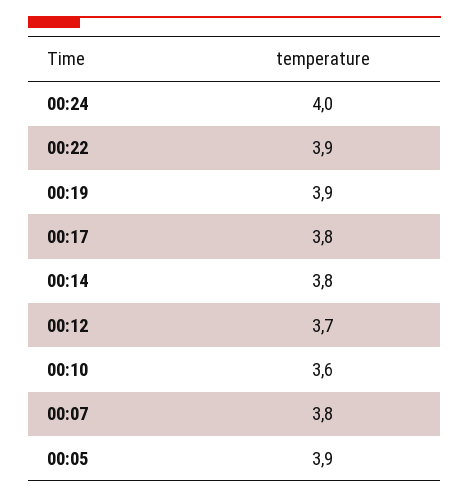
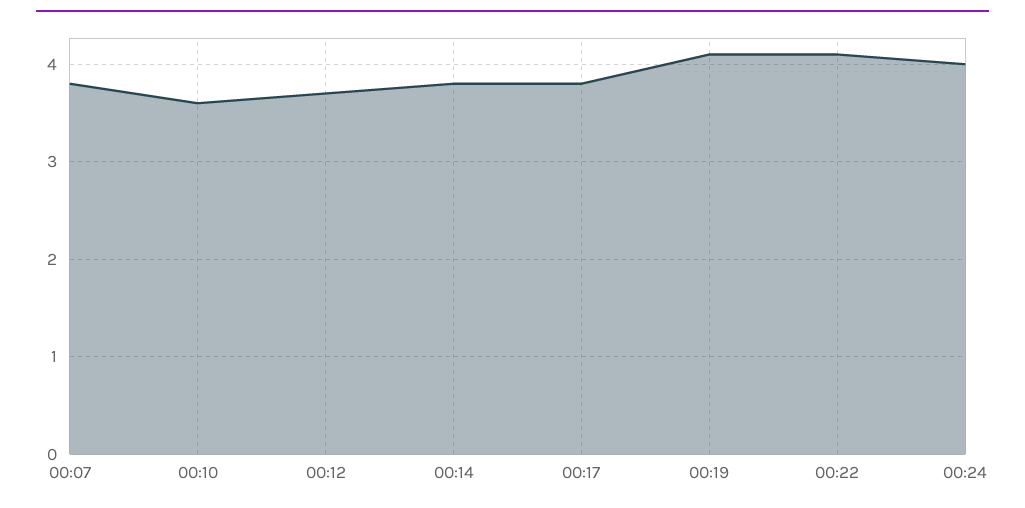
  {
    "00:24": 4,
-   "00:22": 3.9,
+   "00:22": 4.1,
-   "00:19": 3.9,
+   "00:19": 4.1,
    "00:17": 3.8,
    "00:14": 3.8,
    "00:12": 3.7,
    "00:10": 3.6,
-   "00:07": 3.8,
+   "00:07": 3.8
-   "00:05": 3.9
  }

